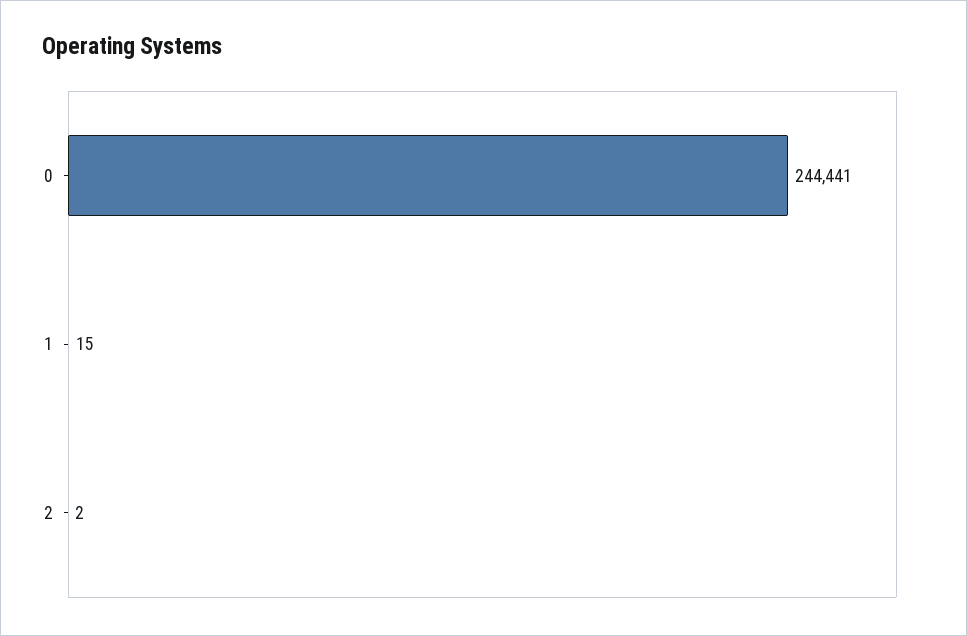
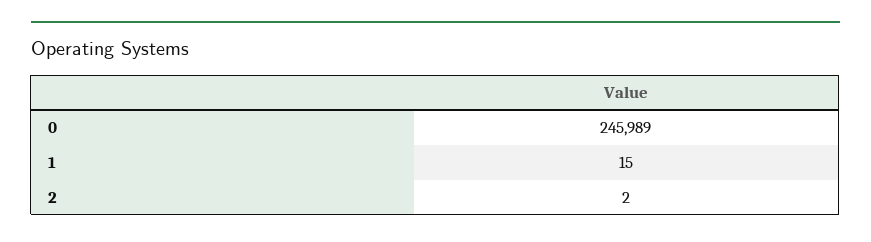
  {
-   "0": 244441,
+   "0": 245989,
    "1": 15,
    "2": 2
  }

